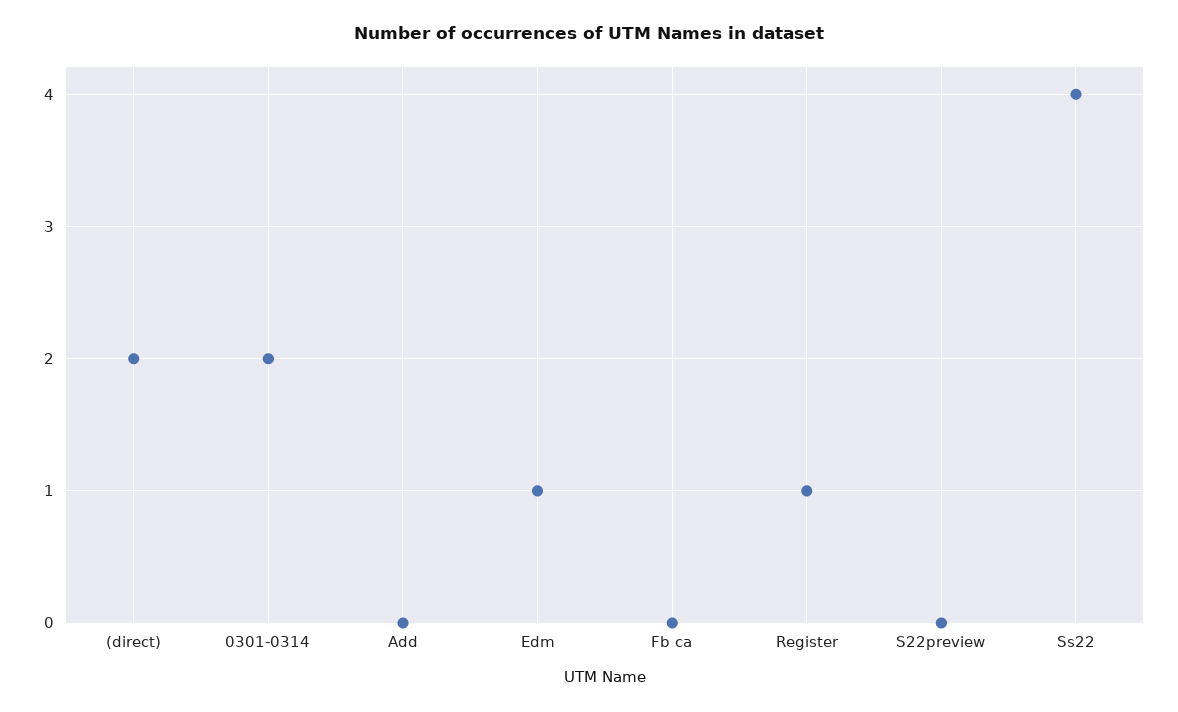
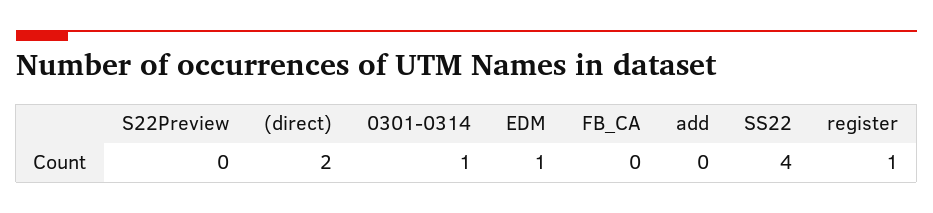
  {
    "(direct)": 2,
-   "0301-0314": 2,
+   "0301-0314": 1,
    "Add": 0,
    "Edm": 1,
    "Fb ca": 0,
    "Register": 1,
    "S22preview": 0,
    "Ss22": 4
  }

